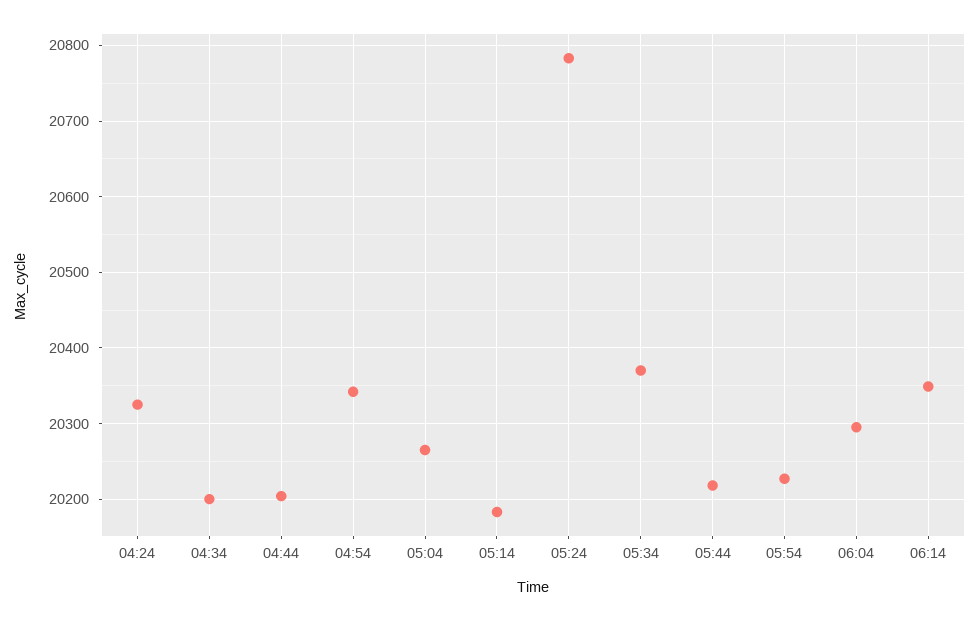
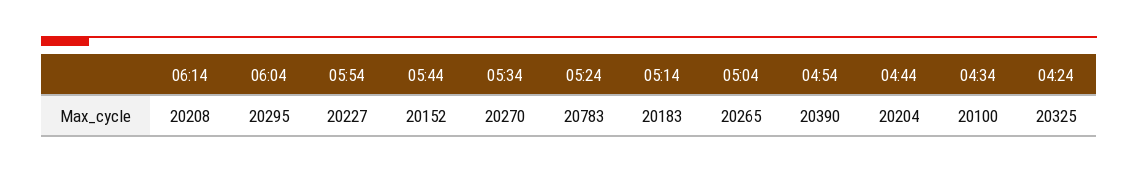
  {
    "04:24": 20325,
-   "04:34": 20200,
+   "04:34": 20100,
    "04:44": 20204,
-   "04:54": 20340,
+   "04:54": 20390,
    "05:04": 20265,
    "05:14": 20183,
    "05:24": 20783,
-   "05:34": 20370,
+   "05:34": 20270,
-   "05:44": 20220,
+   "05:44": 20152,
    "05:54": 20227,
    "06:04": 20295,
-   "06:14": 20350
+   "06:14": 20208
  }

